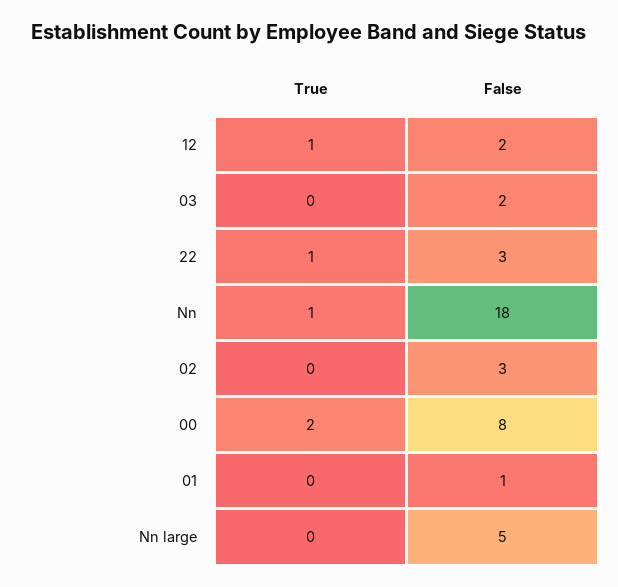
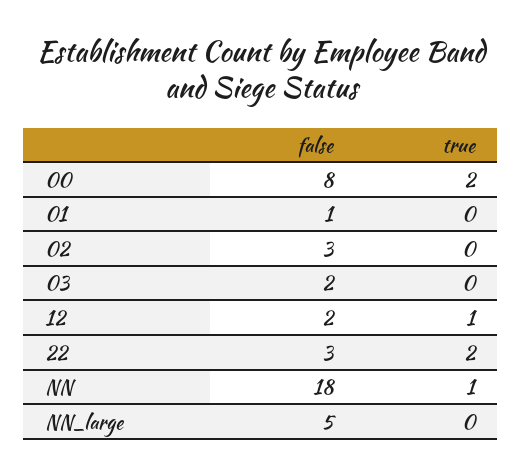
  {
    "True": {
      "12": 1,
      "03": 0,
-     "22": 1,
+     "22": 2,
      "Nn": 1,
      "02": 0,
      "00": 2,
      "01": 0,
      "Nn large": 0
    },
    "False": {
      "12": 2,
      "03": 2,
      "22": 3,
      "Nn": 18,
      "02": 3,
      "00": 8,
      "01": 1,
      "Nn large": 5
    }
  }

